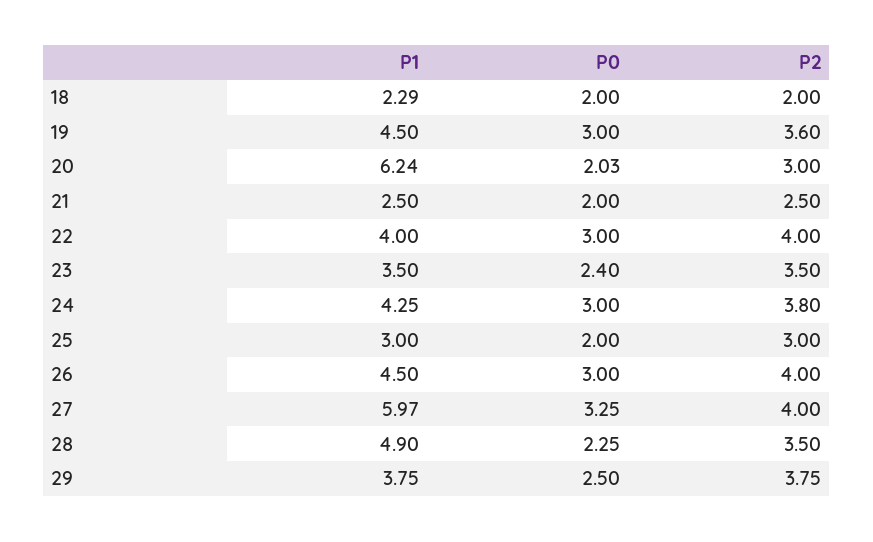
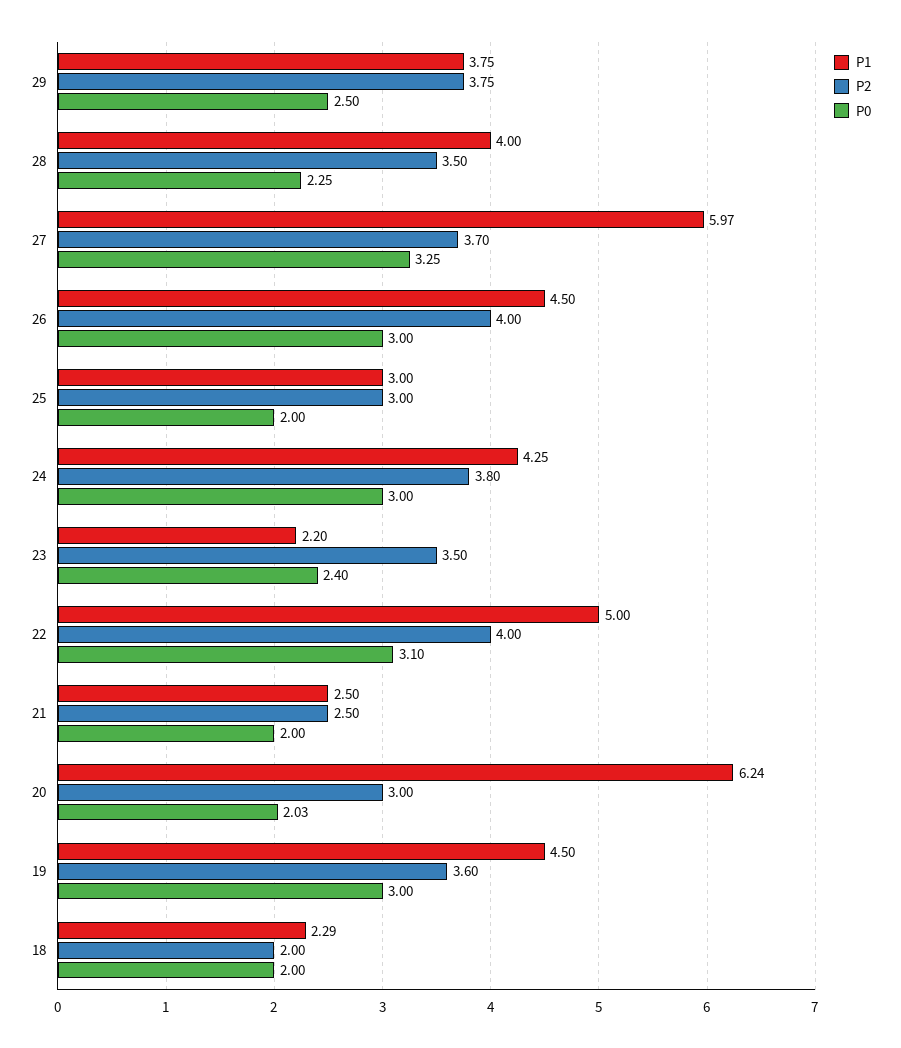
  {
    "P1": {
      "18": 2.29,
      "19": 4.5,
      "20": 6.24,
      "21": 2.5,
-     "22": 4,
+     "22": 5,
-     "23": 3.5,
+     "23": 2.2,
      "24": 4.25,
      "25": 3,
      "26": 4.5,
      "27": 5.97,
-     "28": 4.9,
+     "28": 4,
      "29": 3.75
    },
    "P0": {
      "18": 2,
      "19": 3,
      "20": 2.03,
      "21": 2,
-     "22": 3,
+     "22": 3.1,
      "23": 2.4,
      "24": 3,
      "25": 2,
      "26": 3,
      "27": 3.25,
      "28": 2.25,
      "29": 2.5
    },
    "P2": {
      "18": 2,
      "19": 3.6,
      "20": 3,
      "21": 2.5,
      "22": 4,
      "23": 3.5,
      "24": 3.8,
      "25": 3,
      "26": 4,
-     "27": 4,
+     "27": 3.7,
      "28": 3.5,
      "29": 3.75
    }
  }

